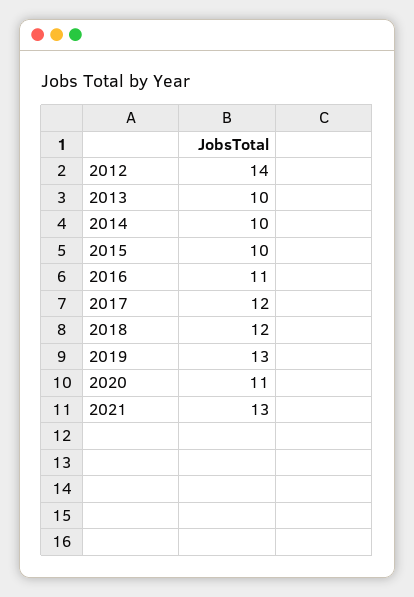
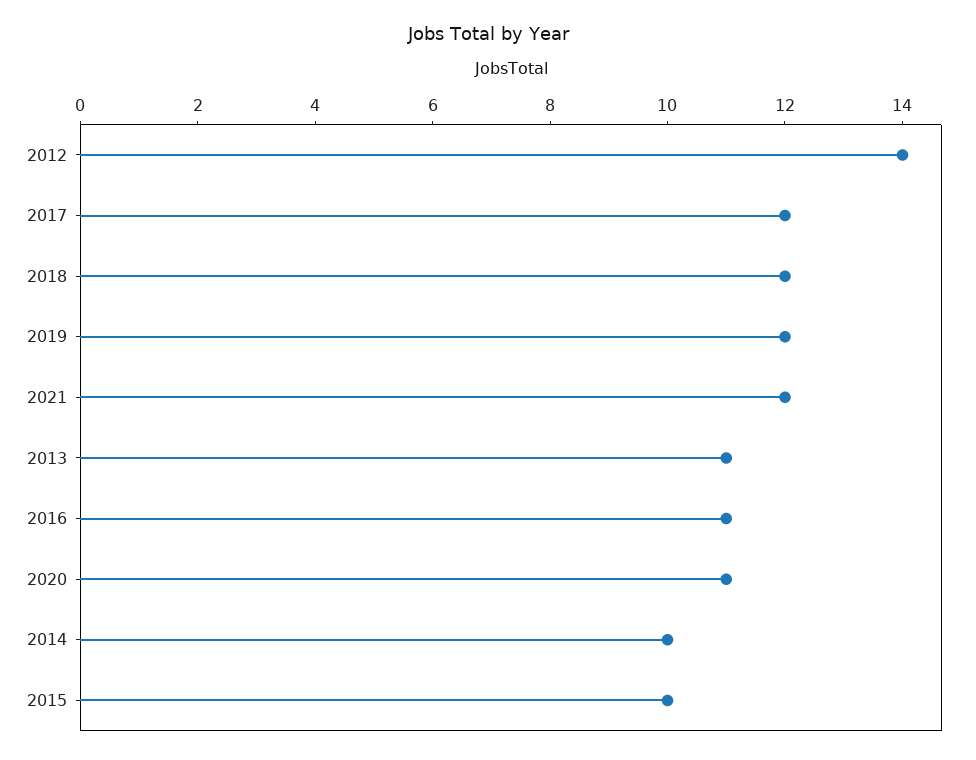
  {
    "2012": 14,
-   "2013": 10,
+   "2013": 11,
    "2014": 10,
    "2015": 10,
    "2016": 11,
    "2017": 12,
    "2018": 12,
-   "2019": 13,
+   "2019": 12,
    "2020": 11,
-   "2021": 13
+   "2021": 12
  }

